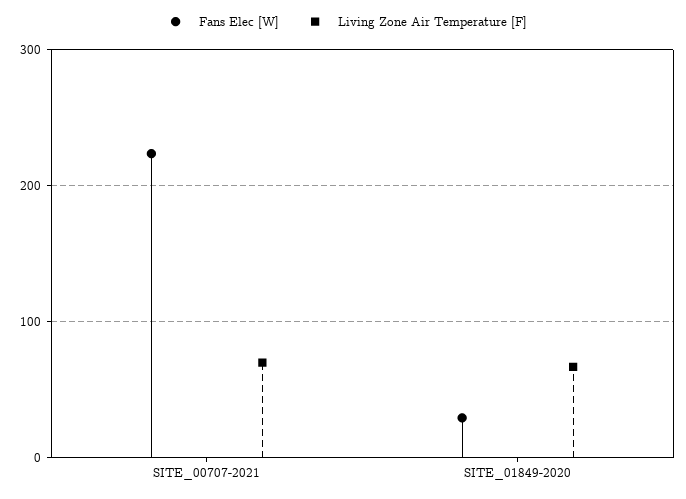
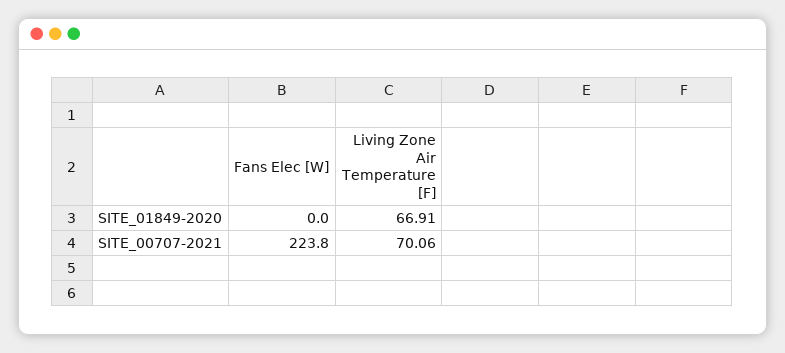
  {
    "Fans Elec [W]": {
      "SITE_00707-2021": 223.8,
-     "SITE_01849-2020": 30
+     "SITE_01849-2020": 0
    },
    "Living Zone Air Temperature [F]": {
      "SITE_00707-2021": 70.06,
      "SITE_01849-2020": 66.91
    }
  }

